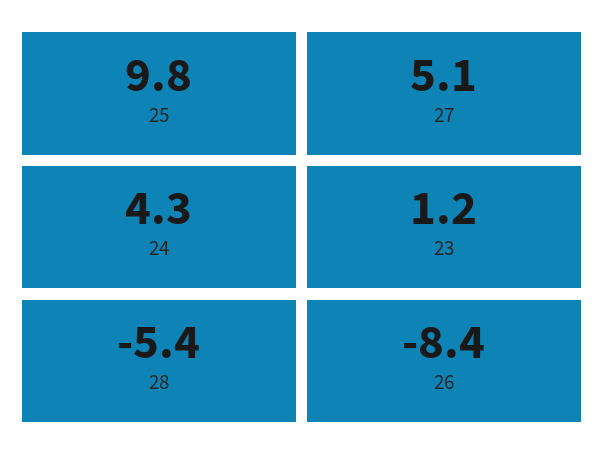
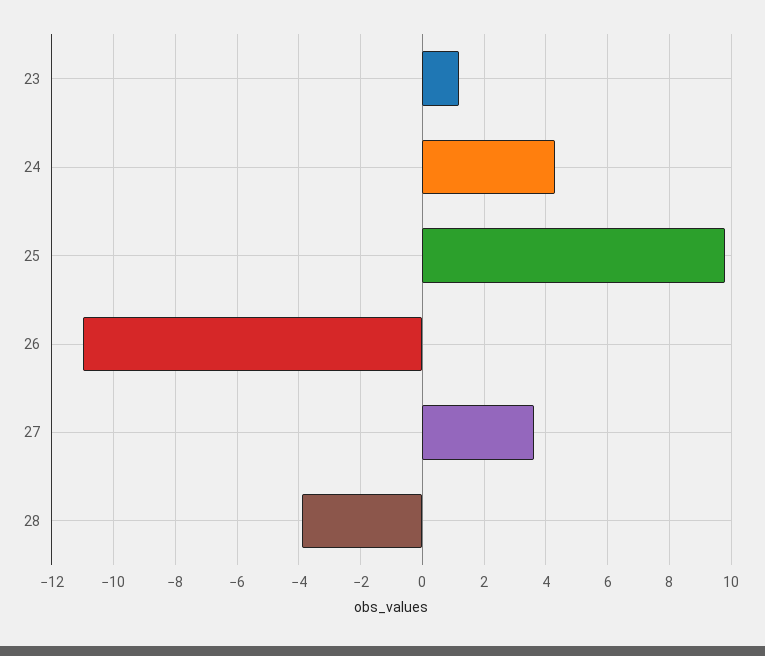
  {
    "25": 9.8,
-   "27": 5.1,
+   "27": 3.5,
    "24": 4.3,
    "23": 1.2,
-   "28": -5.4,
+   "28": -4,
-   "26": -8.4
+   "26": -11
  }

